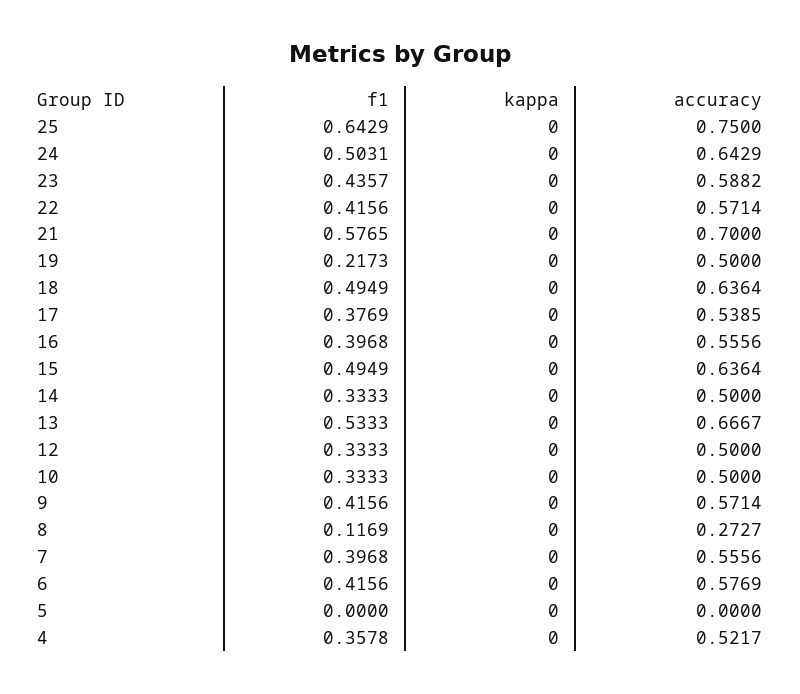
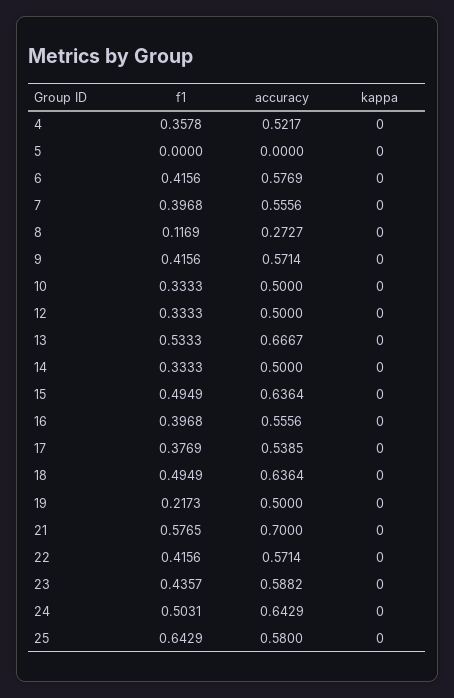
  {
    "f1": {
      "25": 0.6429,
      "24": 0.5031,
      "23": 0.4357,
      "22": 0.4156,
      "21": 0.5765,
      "19": 0.2173,
      "18": 0.4949,
      "17": 0.3769,
      "16": 0.3968,
      "15": 0.4949,
      "14": 0.3333,
      "13": 0.5333,
      "12": 0.3333,
      "10": 0.3333,
      "9": 0.4156,
      "8": 0.1169,
      "7": 0.3968,
      "6": 0.4156,
      "5": 0,
      "4": 0.3578
    },
    "kappa": {
      "25": 0,
      "24": 0,
      "23": 0,
      "22": 0,
      "21": 0,
      "19": 0,
      "18": 0,
      "17": 0,
      "16": 0,
      "15": 0,
      "14": 0,
      "13": 0,
      "12": 0,
      "10": 0,
      "9": 0,
      "8": 0,
      "7": 0,
      "6": 0,
      "5": 0,
      "4": 0
    },
    "accuracy": {
-     "25": 0.75,
+     "25": 0.58,
      "24": 0.6429,
      "23": 0.5882,
      "22": 0.5714,
      "21": 0.7,
      "19": 0.5,
      "18": 0.6364,
      "17": 0.5385,
      "16": 0.5556,
      "15": 0.6364,
      "14": 0.5,
      "13": 0.6667,
      "12": 0.5,
      "10": 0.5,
      "9": 0.5714,
      "8": 0.2727,
      "7": 0.5556,
      "6": 0.5769,
      "5": 0,
      "4": 0.5217
    }
  }

